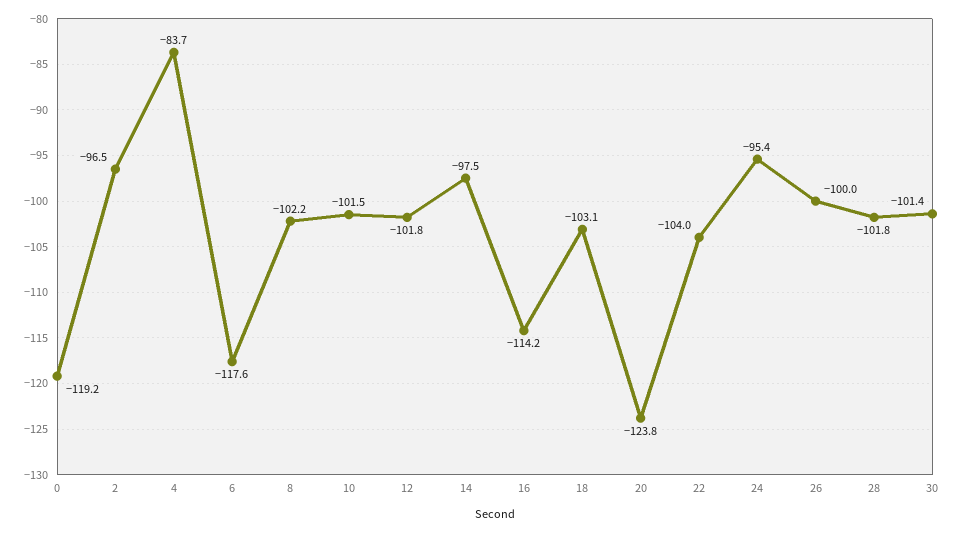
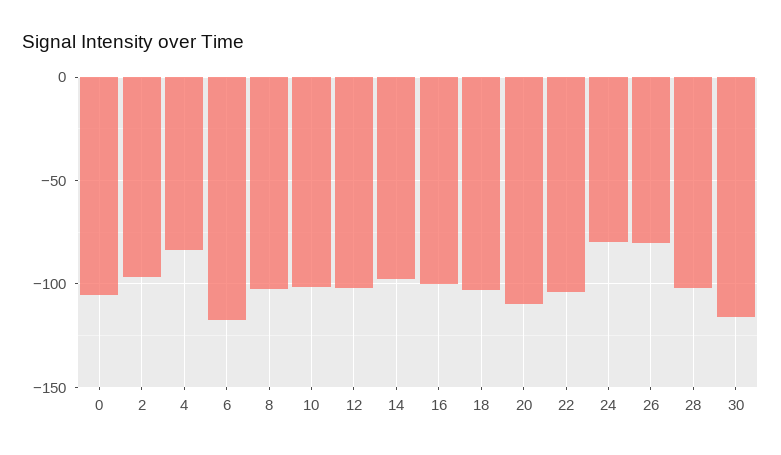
  {
-   "0": -119.2,
+   "0": -105,
    "2": -96.5,
    "4": -83.7,
    "6": -117.6,
    "8": -102.2,
    "10": -101.5,
    "12": -101.8,
    "14": -97.5,
-   "16": -114.2,
+   "16": -100,
    "18": -103.1,
-   "20": -123.8,
+   "20": -110,
    "22": -104,
-   "24": -95.4,
+   "24": -80,
-   "26": -100,
+   "26": -80,
    "28": -101.8,
-   "30": -101.4
+   "30": -115
  }

